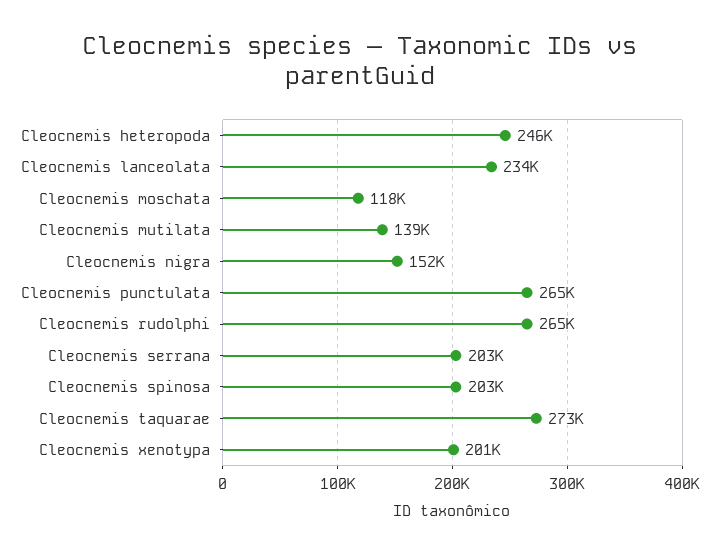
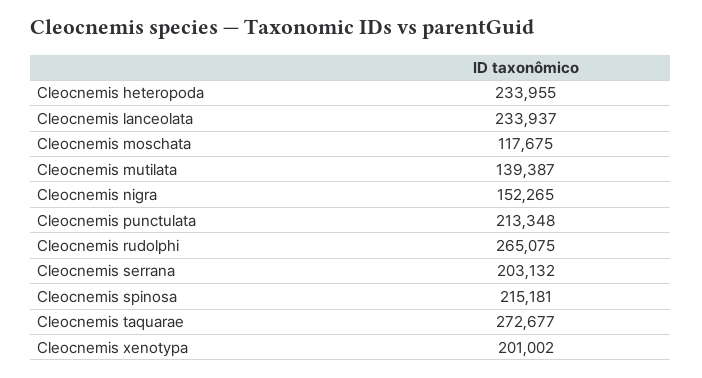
  {
-   "Cleocnemis heteropoda": 246000,
+   "Cleocnemis heteropoda": 233955,
    "Cleocnemis lanceolata": 233937,
    "Cleocnemis moschata": 117675,
    "Cleocnemis mutilata": 139387,
    "Cleocnemis nigra": 152265,
-   "Cleocnemis punctulata": 265000,
+   "Cleocnemis punctulata": 213348,
    "Cleocnemis rudolphi": 265075,
    "Cleocnemis serrana": 203132,
-   "Cleocnemis spinosa": 203000,
+   "Cleocnemis spinosa": 215181,
    "Cleocnemis taquarae": 272677,
    "Cleocnemis xenotypa": 201002
  }

